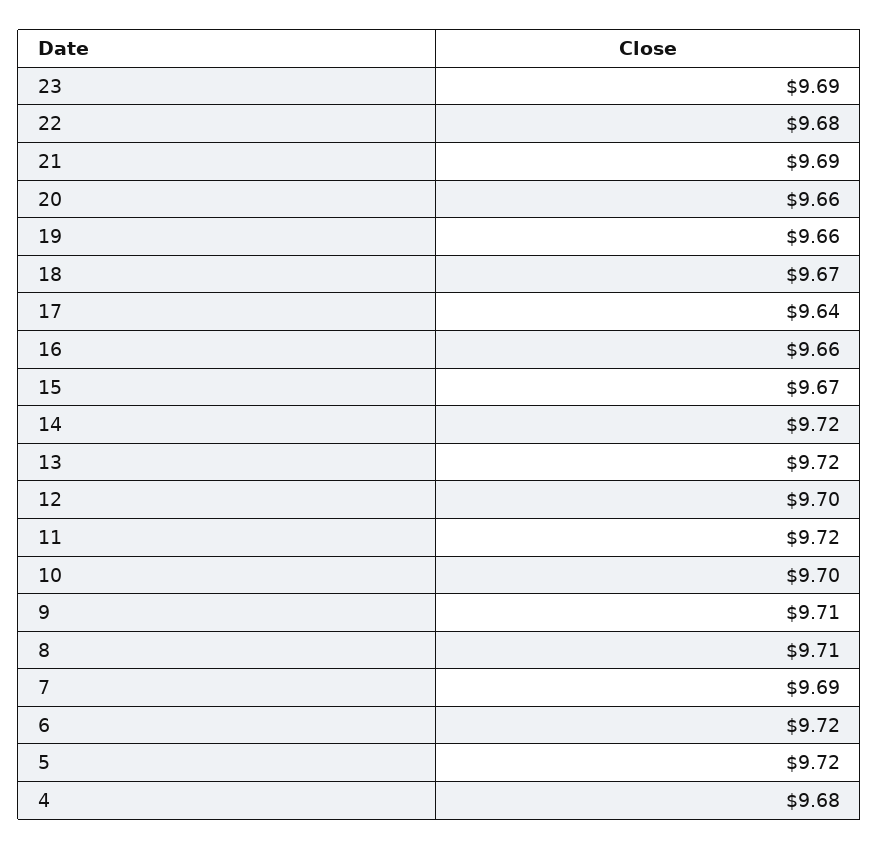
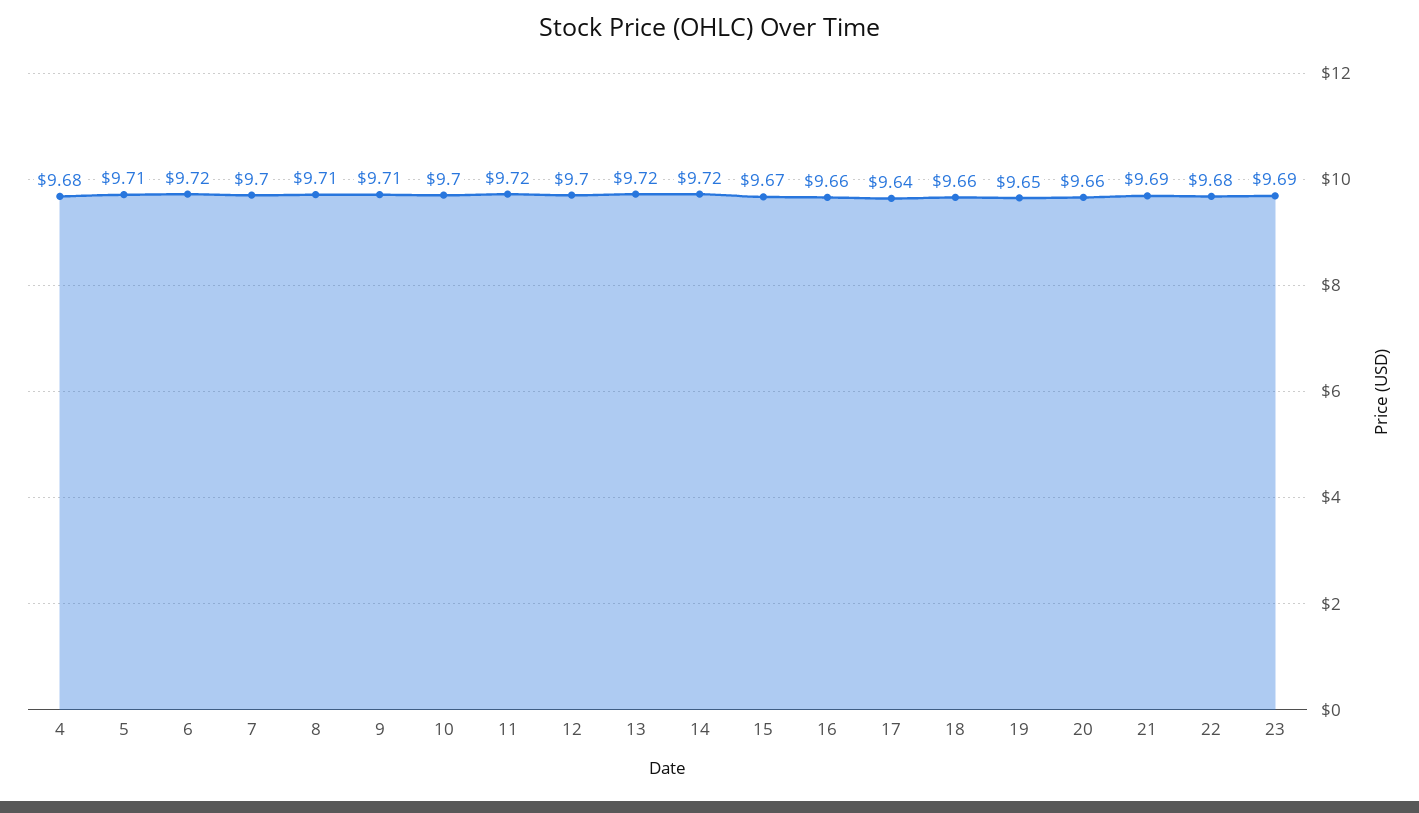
  {
    "23": 9.69,
    "22": 9.68,
    "21": 9.69,
    "20": 9.66,
-   "19": 9.66,
+   "19": 9.65,
-   "18": 9.67,
+   "18": 9.66,
    "17": 9.64,
    "16": 9.66,
    "15": 9.67,
    "14": 9.72,
    "13": 9.72,
    "12": 9.7,
    "11": 9.72,
    "10": 9.7,
    "9": 9.71,
    "8": 9.71,
-   "7": 9.69,
+   "7": 9.7,
    "6": 9.72,
-   "5": 9.72,
+   "5": 9.71,
    "4": 9.68
  }

